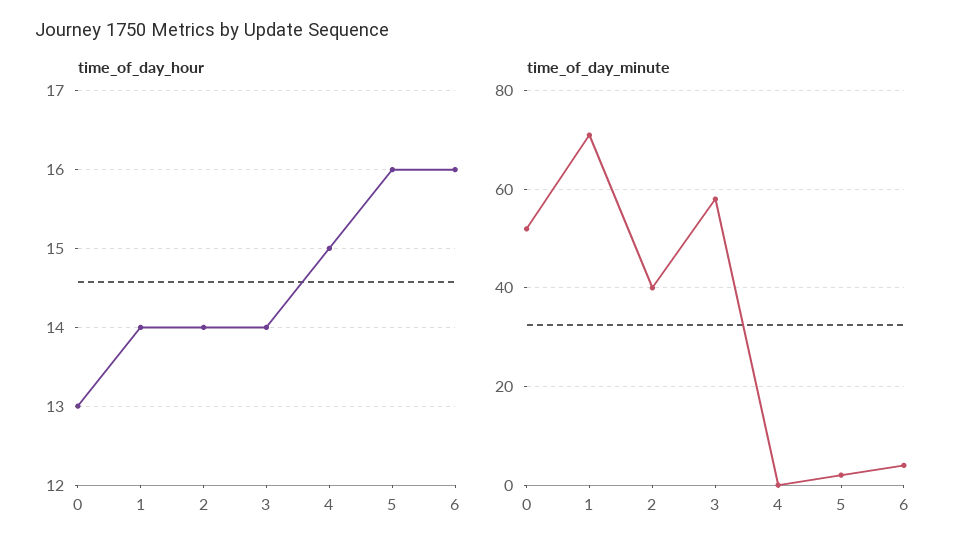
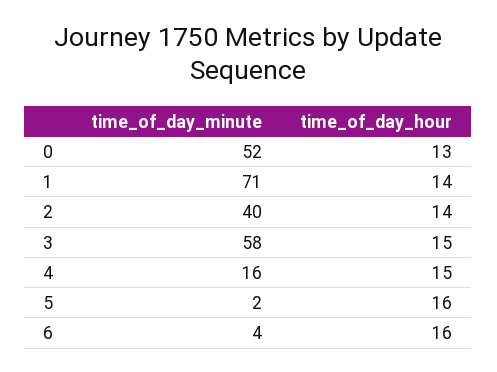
  {
    "time_of_day_hour": {
      "0": 13,
      "1": 14,
      "2": 14,
-     "3": 14,
+     "3": 15,
      "4": 15,
      "5": 16,
      "6": 16
    },
    "time_of_day_minute": {
      "0": 52,
      "1": 71,
      "2": 40,
      "3": 58,
-     "4": 0,
+     "4": 16,
      "5": 2,
      "6": 4
    }
  }

